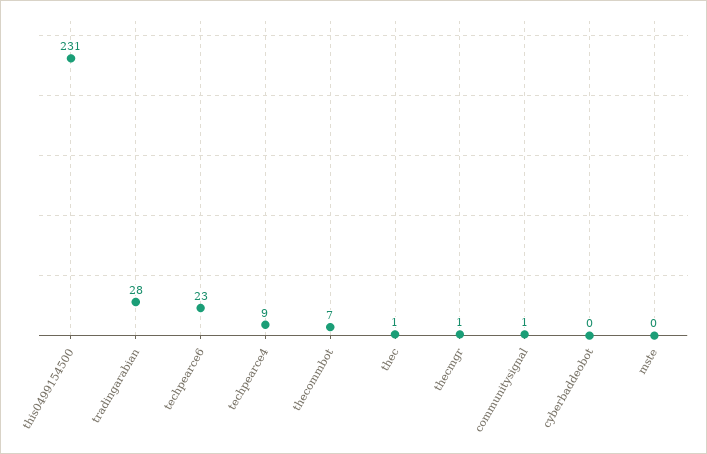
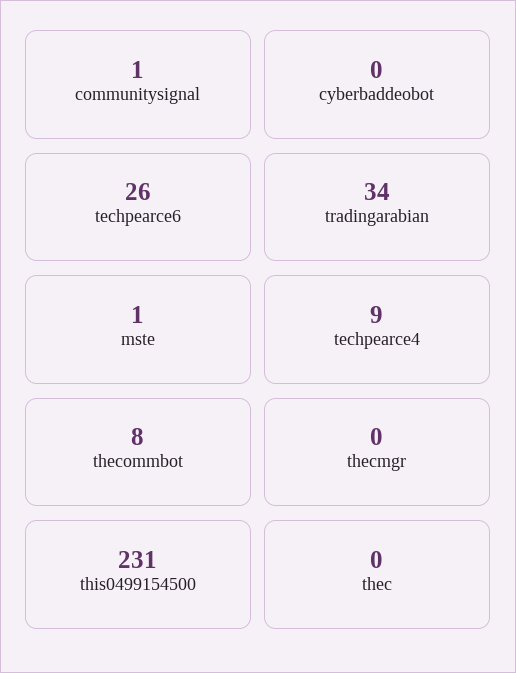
  {
    "this0499154500": 231,
-   "tradingarabian": 28,
+   "tradingarabian": 34,
-   "techpearce6": 23,
+   "techpearce6": 26,
    "techpearce4": 9,
-   "thecommbot": 7,
+   "thecommbot": 8,
-   "thec": 1,
+   "thec": 0,
-   "thecmgr": 1,
+   "thecmgr": 0,
    "communitysignal": 1,
    "cyberbaddeobot": 0,
-   "mste": 0
+   "mste": 1
  }

